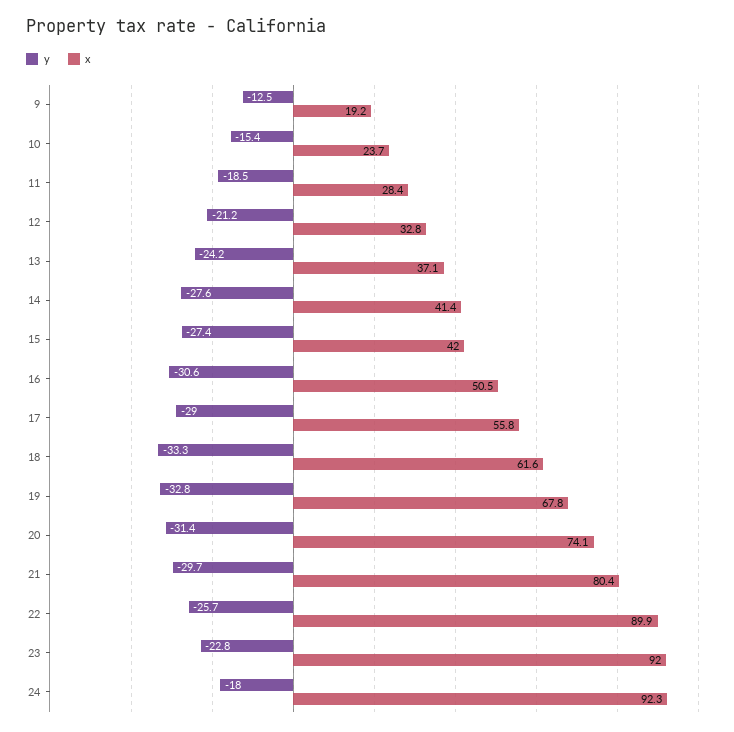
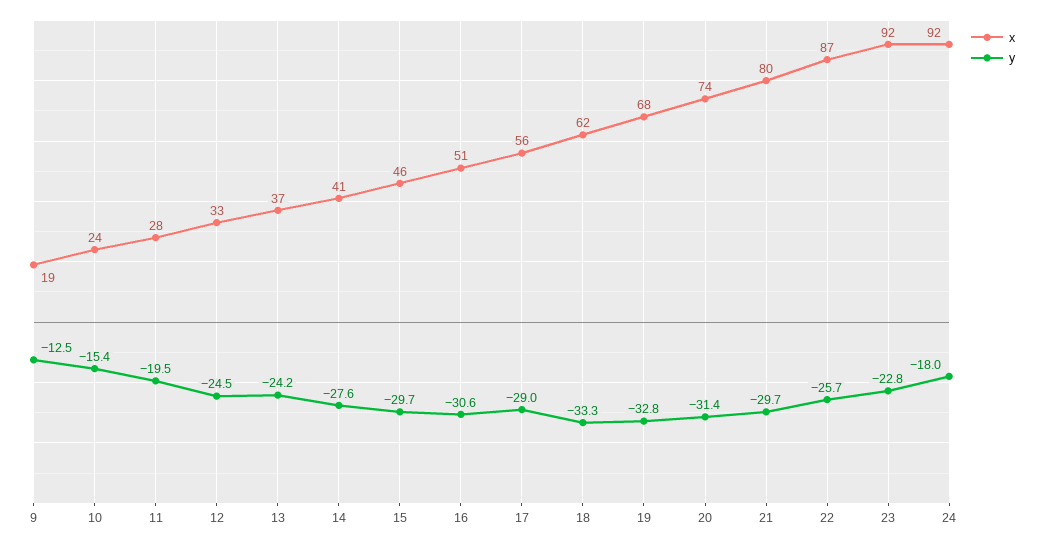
  {
    "y": {
      "9": -12.5,
      "10": -15.4,
-     "11": -18.5,
+     "11": -19.5,
-     "12": -21.2,
+     "12": -24.5,
      "13": -24.2,
      "14": -27.6,
-     "15": -27.4,
+     "15": -29.7,
      "16": -30.6,
      "17": -29,
      "18": -33.3,
      "19": -32.8,
      "20": -31.4,
      "21": -29.7,
      "22": -25.7,
      "23": -22.8,
      "24": -18
    },
    "x": {
      "9": 19.2,
      "10": 23.7,
      "11": 28.4,
      "12": 32.8,
      "13": 37.1,
      "14": 41.4,
-     "15": 42,
+     "15": 46,
      "16": 50.5,
      "17": 55.8,
      "18": 61.6,
      "19": 67.8,
      "20": 74.1,
      "21": 80.4,
-     "22": 89.9,
+     "22": 87,
      "23": 92,
      "24": 92.3
    }
  }

